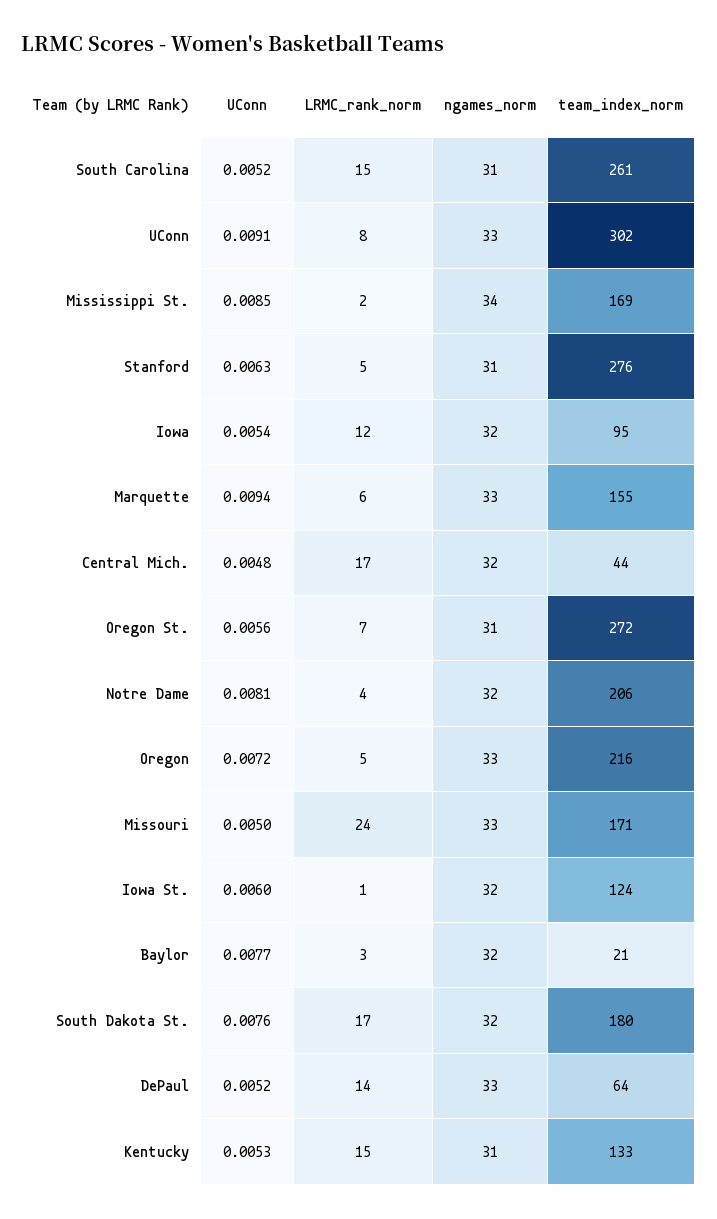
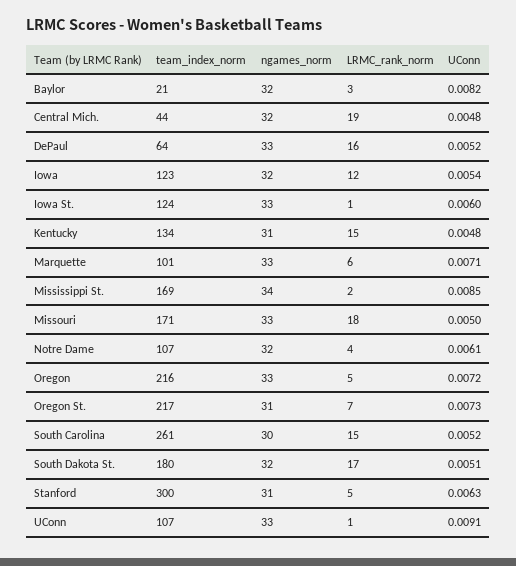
  {
    "UConn": {
      "South Carolina": 0.0052,
      "UConn": 0.0091,
      "Mississippi St.": 0.0085,
      "Stanford": 0.0063,
      "Iowa": 0.0054,
-     "Marquette": 0.0094,
+     "Marquette": 0.0071,
      "Central Mich.": 0.0048,
-     "Oregon St.": 0.0056,
+     "Oregon St.": 0.0073,
-     "Notre Dame": 0.0081,
+     "Notre Dame": 0.0061,
      "Oregon": 0.0072,
      "Missouri": 0.005,
      "Iowa St.": 0.006,
-     "Baylor": 0.0077,
+     "Baylor": 0.0082,
-     "South Dakota St.": 0.0076,
+     "South Dakota St.": 0.0051,
      "DePaul": 0.0052,
-     "Kentucky": 0.0053
+     "Kentucky": 0.0048
    },
    "LRMC_rank_norm": {
      "South Carolina": 15,
-     "UConn": 8,
+     "UConn": 1,
      "Mississippi St.": 2,
      "Stanford": 5,
      "Iowa": 12,
      "Marquette": 6,
-     "Central Mich.": 17,
+     "Central Mich.": 19,
      "Oregon St.": 7,
      "Notre Dame": 4,
      "Oregon": 5,
-     "Missouri": 24,
+     "Missouri": 18,
      "Iowa St.": 1,
      "Baylor": 3,
      "South Dakota St.": 17,
-     "DePaul": 14,
+     "DePaul": 16,
      "Kentucky": 15
    },
    "ngames_norm": {
-     "South Carolina": 31,
+     "South Carolina": 30,
      "UConn": 33,
      "Mississippi St.": 34,
      "Stanford": 31,
      "Iowa": 32,
      "Marquette": 33,
      "Central Mich.": 32,
      "Oregon St.": 31,
      "Notre Dame": 32,
      "Oregon": 33,
      "Missouri": 33,
-     "Iowa St.": 32,
+     "Iowa St.": 33,
      "Baylor": 32,
      "South Dakota St.": 32,
      "DePaul": 33,
      "Kentucky": 31
    },
    "team_index_norm": {
      "South Carolina": 261,
-     "UConn": 302,
+     "UConn": 107,
      "Mississippi St.": 169,
-     "Stanford": 276,
+     "Stanford": 300,
-     "Iowa": 95,
+     "Iowa": 123,
-     "Marquette": 155,
+     "Marquette": 101,
      "Central Mich.": 44,
-     "Oregon St.": 272,
+     "Oregon St.": 217,
-     "Notre Dame": 206,
+     "Notre Dame": 107,
      "Oregon": 216,
      "Missouri": 171,
      "Iowa St.": 124,
      "Baylor": 21,
      "South Dakota St.": 180,
      "DePaul": 64,
-     "Kentucky": 133
+     "Kentucky": 134
    }
  }

